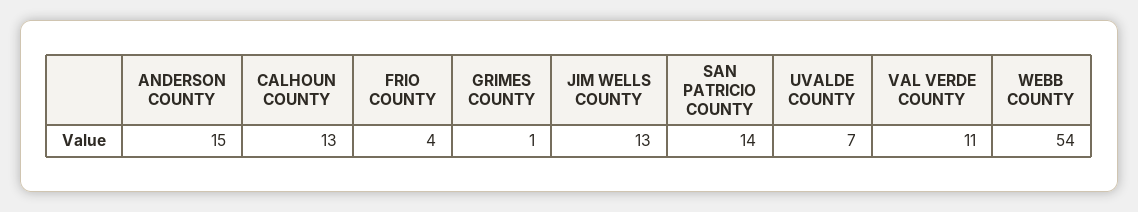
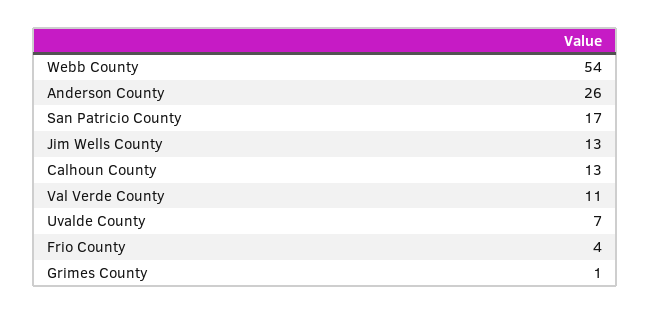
  {
-   "ANDERSON COUNTY": 15,
+   "ANDERSON COUNTY": 26,
    "CALHOUN COUNTY": 13,
    "FRIO COUNTY": 4,
    "GRIMES COUNTY": 1,
    "JIM WELLS COUNTY": 13,
-   "SAN PATRICIO COUNTY": 14,
+   "SAN PATRICIO COUNTY": 17,
    "UVALDE COUNTY": 7,
    "VAL VERDE COUNTY": 11,
    "WEBB COUNTY": 54
  }

